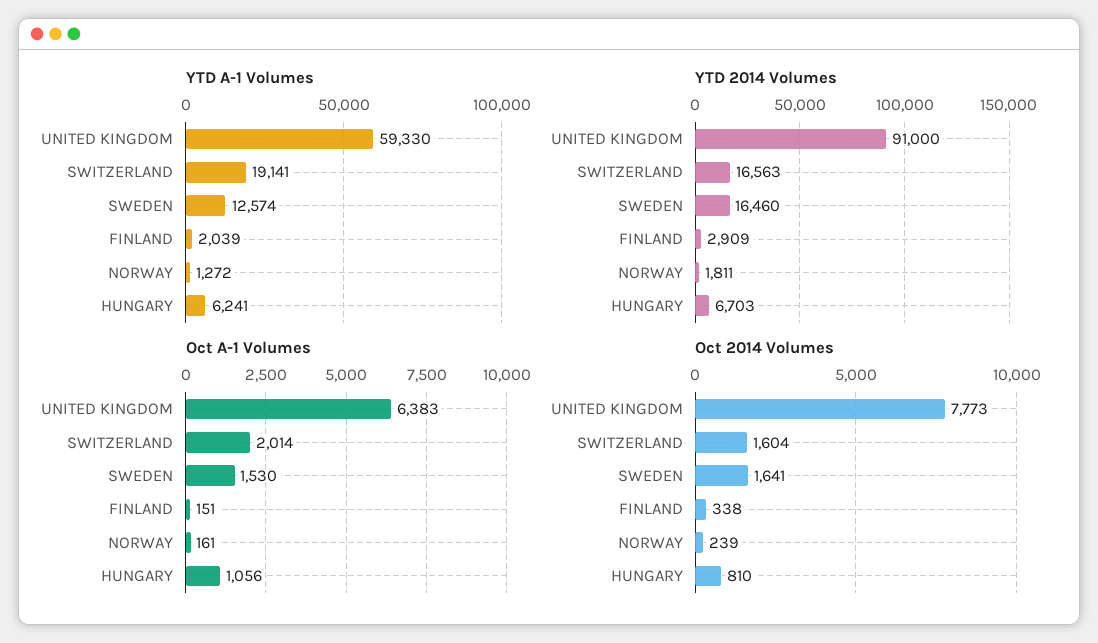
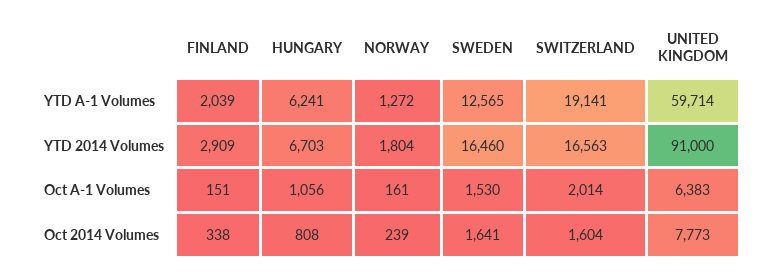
  {
    "YTD A-1 Volumes": {
-     "UNITED KINGDOM": 59330,
+     "UNITED KINGDOM": 59714,
      "SWITZERLAND": 19141,
-     "SWEDEN": 12574,
+     "SWEDEN": 12565,
      "FINLAND": 2039,
      "NORWAY": 1272,
      "HUNGARY": 6241
    },
    "YTD 2014 Volumes": {
      "UNITED KINGDOM": 91000,
      "SWITZERLAND": 16563,
      "SWEDEN": 16460,
      "FINLAND": 2909,
-     "NORWAY": 1811,
+     "NORWAY": 1804,
      "HUNGARY": 6703
    },
    "Oct A-1 Volumes": {
      "UNITED KINGDOM": 6383,
      "SWITZERLAND": 2014,
      "SWEDEN": 1530,
      "FINLAND": 151,
      "NORWAY": 161,
      "HUNGARY": 1056
    },
    "Oct 2014 Volumes": {
      "UNITED KINGDOM": 7773,
      "SWITZERLAND": 1604,
      "SWEDEN": 1641,
      "FINLAND": 338,
      "NORWAY": 239,
-     "HUNGARY": 810
+     "HUNGARY": 808
    }
  }

